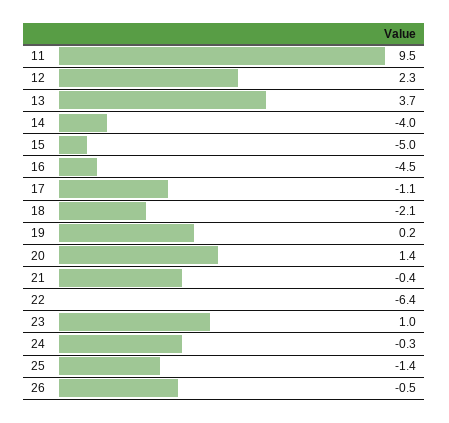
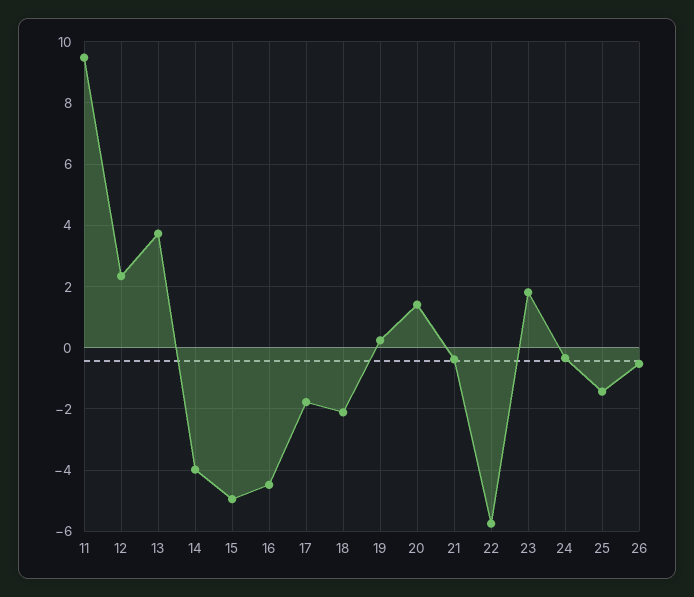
  {
    "11": 9.5,
    "12": 2.3,
    "13": 3.7,
    "14": -4,
    "15": -5,
    "16": -4.5,
-   "17": -1.1,
+   "17": -1.8,
    "18": -2.1,
    "19": 0.2,
    "20": 1.4,
    "21": -0.4,
-   "22": -6.4,
+   "22": -5.8,
-   "23": 1,
+   "23": 1.8,
    "24": -0.3,
    "25": -1.4,
    "26": -0.5
  }

